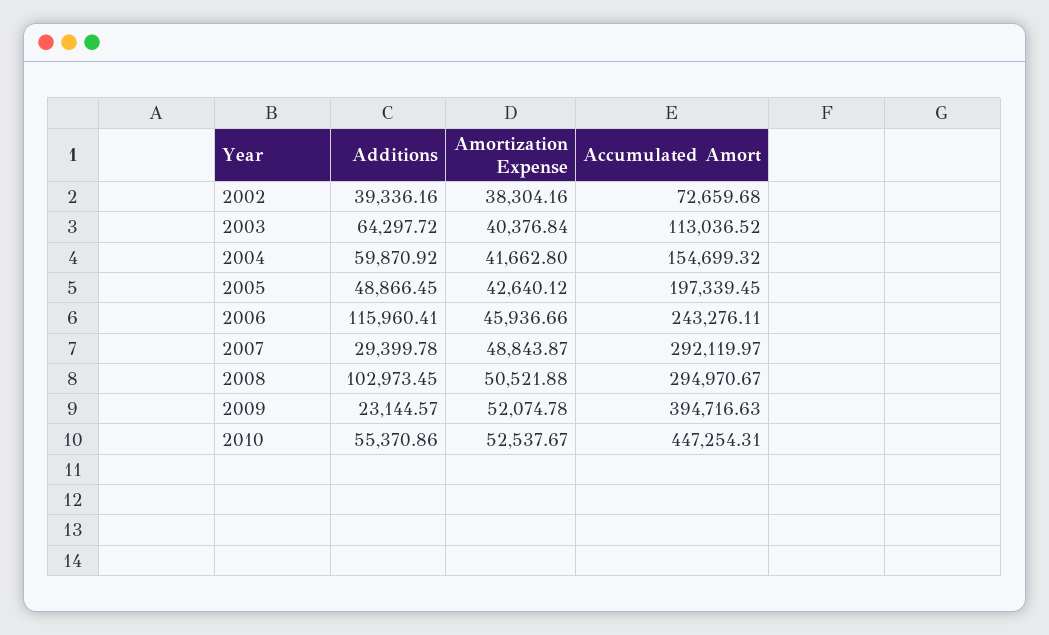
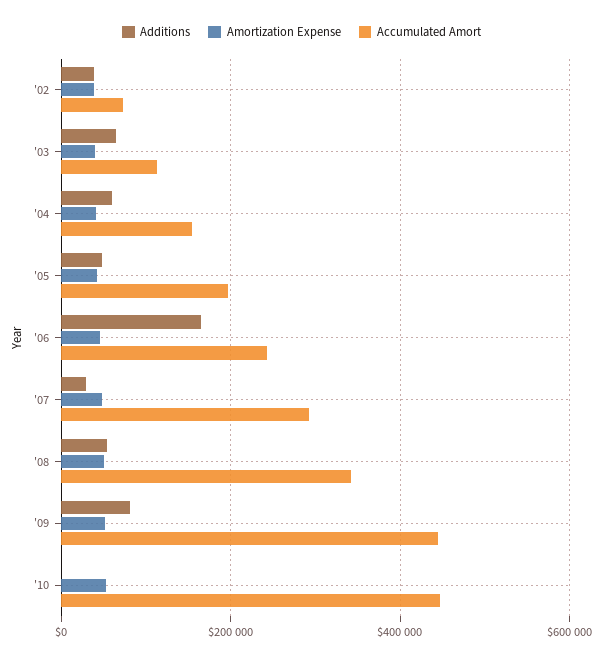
  {
    "Additions": {
      "2002": 39336.16,
      "2003": 64297.72,
      "2004": 59870.92,
      "2005": 48866.45,
-     "2006": 115960.41,
+     "2006": 160000,
      "2007": 29399.78,
-     "2008": 102973.45,
+     "2008": 60000,
-     "2009": 23144.57,
+     "2009": 80000,
-     "2010": 55370.86
+     "2010": 0
    },
    "Amortization Expense": {
      "2002": 38304.16,
      "2003": 40376.84,
      "2004": 41662.8,
      "2005": 42640.12,
      "2006": 45936.66,
      "2007": 48843.87,
      "2008": 50521.88,
      "2009": 52074.78,
      "2010": 52537.67
    },
    "Accumulated Amort": {
      "2002": 72659.68,
      "2003": 113036.52,
      "2004": 154699.32,
      "2005": 197339.45,
      "2006": 243276.11,
      "2007": 292119.97,
-     "2008": 294970.67,
+     "2008": 340000,
-     "2009": 394716.63,
+     "2009": 440000,
      "2010": 447254.31
    }
  }

